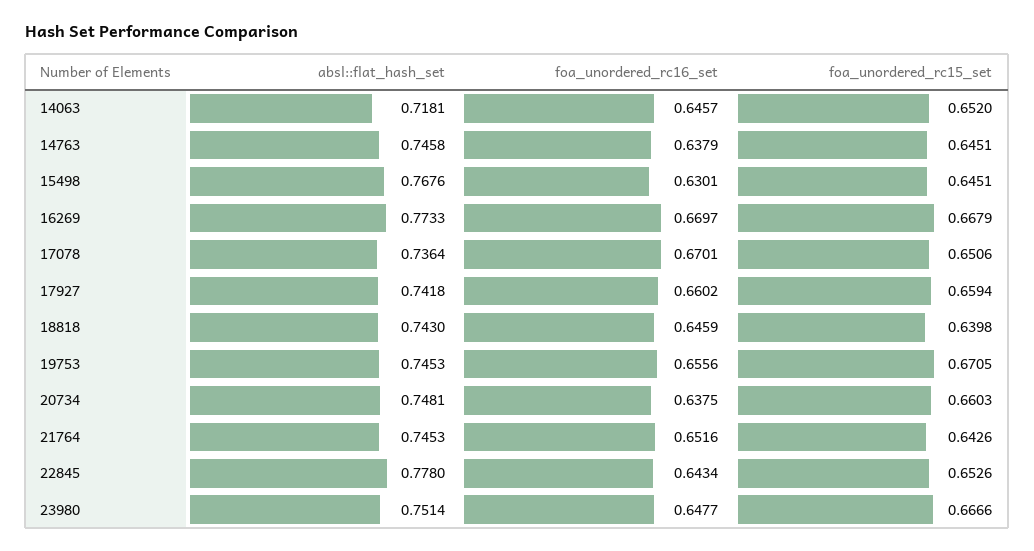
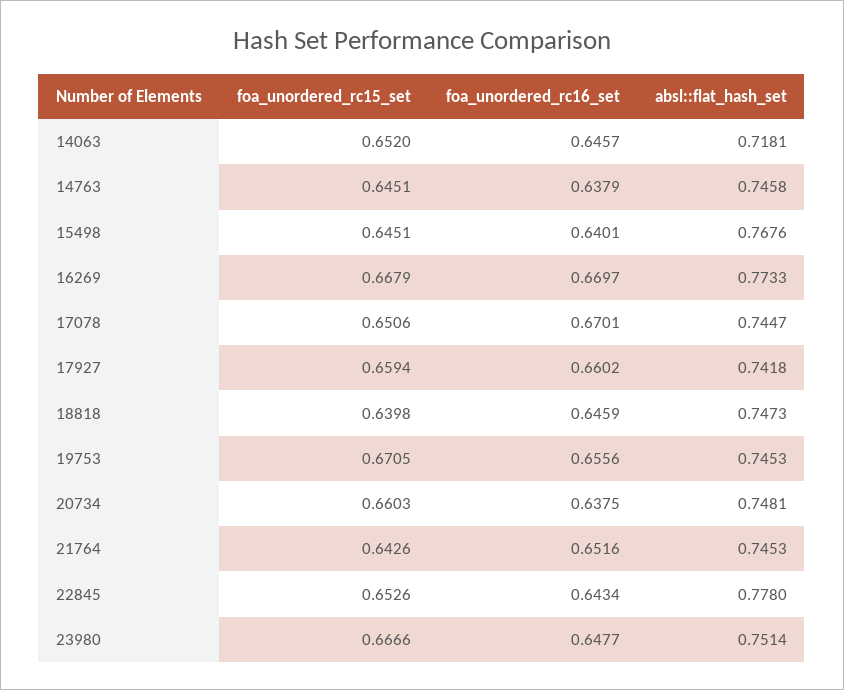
  {
    "absl::flat_hash_set": {
      "14063": 0.7181,
      "14763": 0.7458,
      "15498": 0.7676,
      "16269": 0.7733,
-     "17078": 0.7364,
+     "17078": 0.7447,
      "17927": 0.7418,
-     "18818": 0.743,
+     "18818": 0.7473,
      "19753": 0.7453,
      "20734": 0.7481,
      "21764": 0.7453,
      "22845": 0.778,
      "23980": 0.7514
    },
    "foa_unordered_rc16_set": {
      "14063": 0.6457,
      "14763": 0.6379,
-     "15498": 0.6301,
+     "15498": 0.6401,
      "16269": 0.6697,
      "17078": 0.6701,
      "17927": 0.6602,
      "18818": 0.6459,
      "19753": 0.6556,
      "20734": 0.6375,
      "21764": 0.6516,
      "22845": 0.6434,
      "23980": 0.6477
    },
    "foa_unordered_rc15_set": {
      "14063": 0.652,
      "14763": 0.6451,
      "15498": 0.6451,
      "16269": 0.6679,
      "17078": 0.6506,
      "17927": 0.6594,
      "18818": 0.6398,
      "19753": 0.6705,
      "20734": 0.6603,
      "21764": 0.6426,
      "22845": 0.6526,
      "23980": 0.6666
    }
  }

